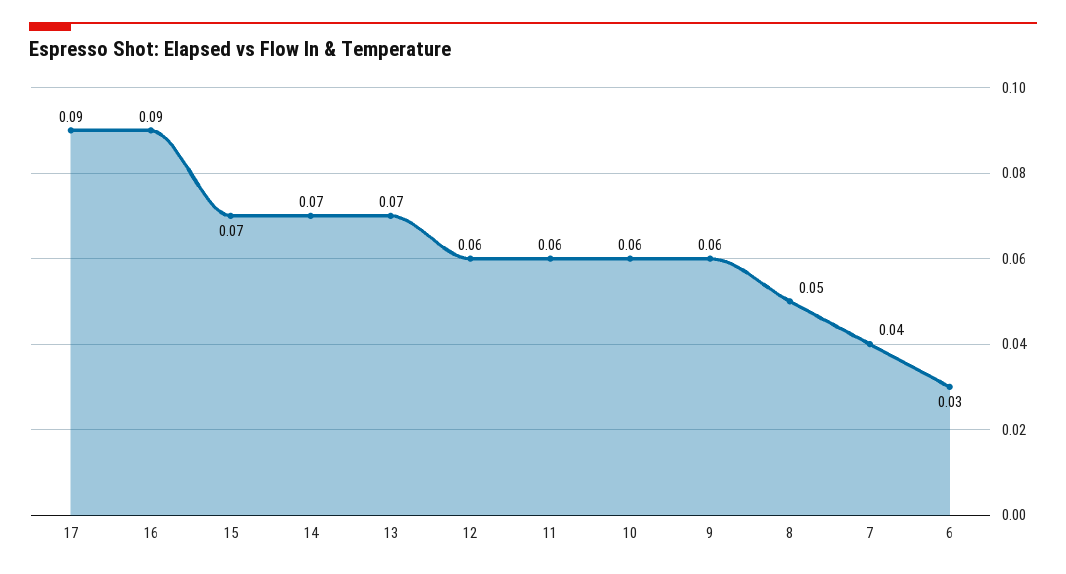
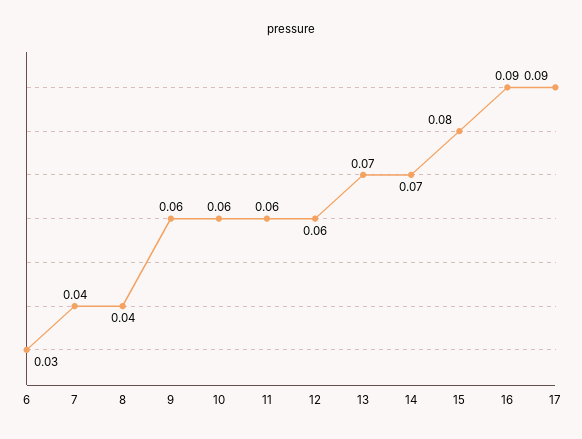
  {
    "17": 0.09,
    "16": 0.09,
-   "15": 0.07,
+   "15": 0.08,
    "14": 0.07,
    "13": 0.07,
    "12": 0.06,
    "11": 0.06,
    "10": 0.06,
    "9": 0.06,
-   "8": 0.05,
+   "8": 0.04,
    "7": 0.04,
    "6": 0.03
  }

